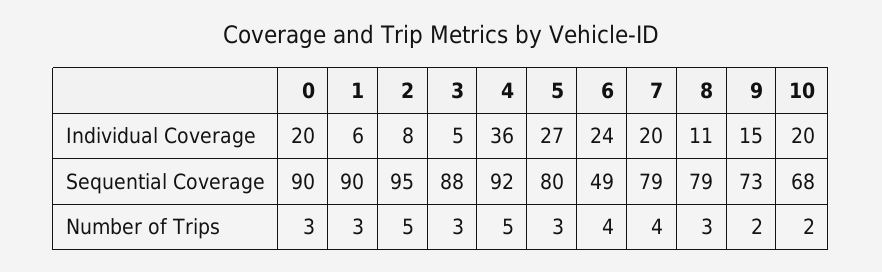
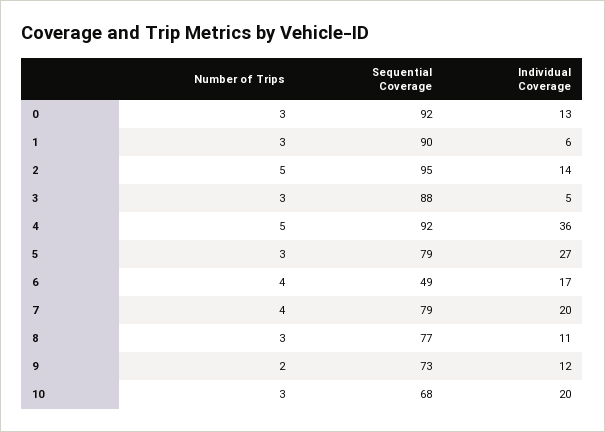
  {
    "0": {
-     "Individual Coverage": 20,
+     "Individual Coverage": 13,
-     "Sequential Coverage": 90,
+     "Sequential Coverage": 92,
      "Number of Trips": 3
    },
    "1": {
      "Individual Coverage": 6,
      "Sequential Coverage": 90,
      "Number of Trips": 3
    },
    "2": {
-     "Individual Coverage": 8,
+     "Individual Coverage": 14,
      "Sequential Coverage": 95,
      "Number of Trips": 5
    },
    "3": {
      "Individual Coverage": 5,
      "Sequential Coverage": 88,
      "Number of Trips": 3
    },
    "4": {
      "Individual Coverage": 36,
      "Sequential Coverage": 92,
      "Number of Trips": 5
    },
    "5": {
      "Individual Coverage": 27,
-     "Sequential Coverage": 80,
+     "Sequential Coverage": 79,
      "Number of Trips": 3
    },
    "6": {
-     "Individual Coverage": 24,
+     "Individual Coverage": 17,
      "Sequential Coverage": 49,
      "Number of Trips": 4
    },
    "7": {
      "Individual Coverage": 20,
      "Sequential Coverage": 79,
      "Number of Trips": 4
    },
    "8": {
      "Individual Coverage": 11,
-     "Sequential Coverage": 79,
+     "Sequential Coverage": 77,
      "Number of Trips": 3
    },
    "9": {
-     "Individual Coverage": 15,
+     "Individual Coverage": 12,
      "Sequential Coverage": 73,
      "Number of Trips": 2
    },
    "10": {
      "Individual Coverage": 20,
      "Sequential Coverage": 68,
-     "Number of Trips": 2
+     "Number of Trips": 3
    }
  }

